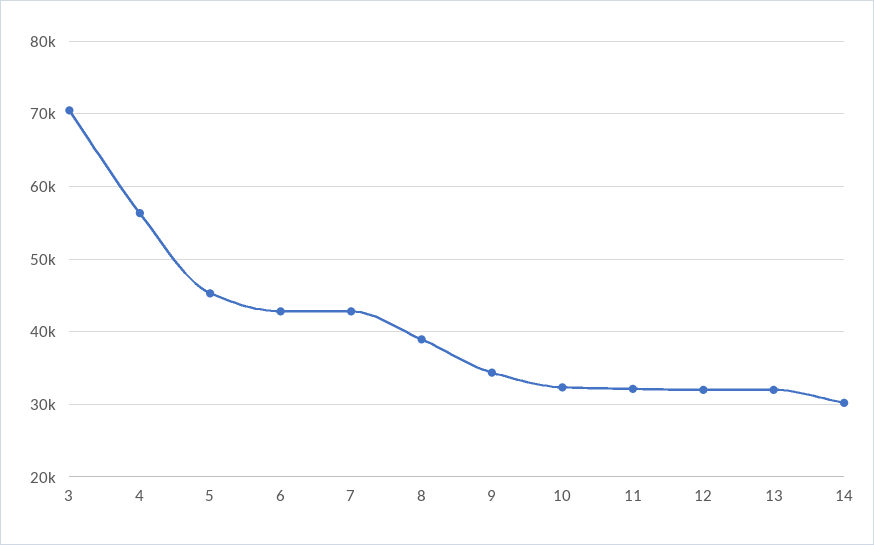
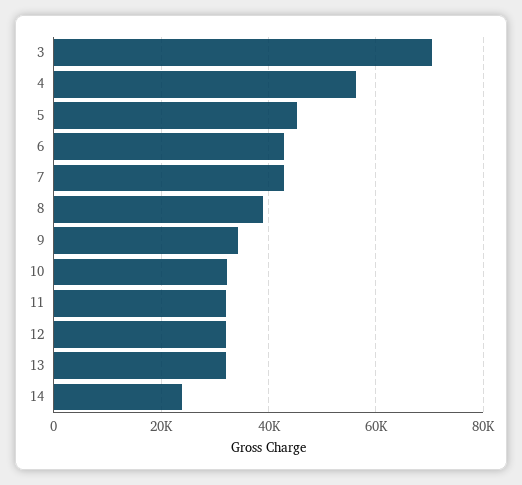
  {
    "3": 70000,
    "4": 56000,
    "5": 45000,
    "6": 43000,
    "7": 43000,
    "8": 39000,
    "9": 34000,
    "10": 32000,
    "11": 32000,
    "12": 32000,
    "13": 32000,
-   "14": 30000
+   "14": 24000
  }

